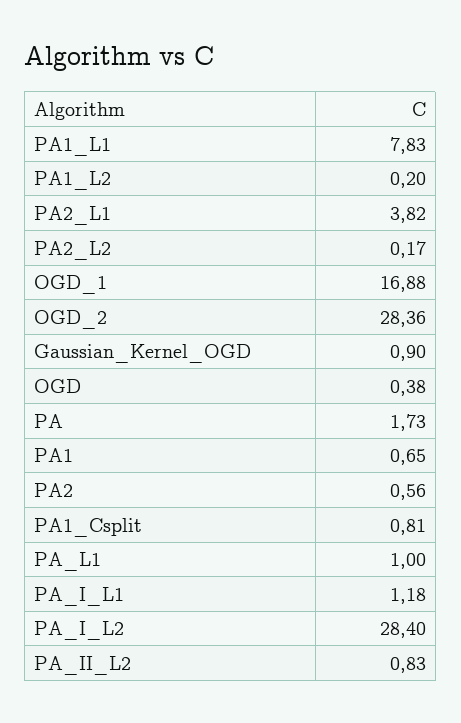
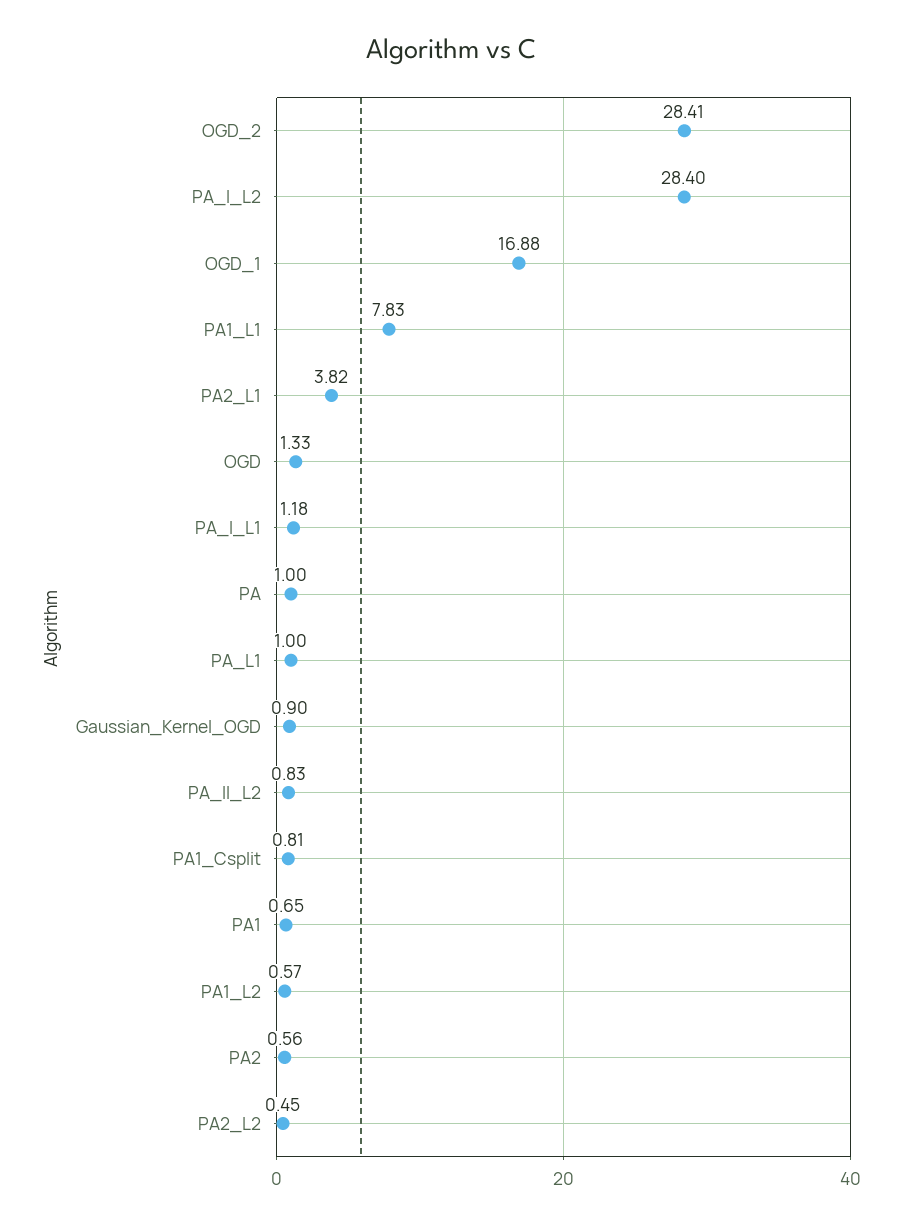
  {
    "PA1_L1": 7.83,
-   "PA1_L2": 0.2,
+   "PA1_L2": 0.57,
    "PA2_L1": 3.82,
-   "PA2_L2": 0.17,
+   "PA2_L2": 0.45,
    "OGD_1": 16.88,
-   "OGD_2": 28.36,
+   "OGD_2": 28.41,
    "Gaussian_Kernel_OGD": 0.9,
-   "OGD": 0.38,
+   "OGD": 1.33,
-   "PA": 1.73,
+   "PA": 1,
    "PA1": 0.65,
    "PA2": 0.56,
    "PA1_Csplit": 0.81,
    "PA_L1": 1,
    "PA_I_L1": 1.18,
    "PA_I_L2": 28.4,
    "PA_II_L2": 0.83
  }

